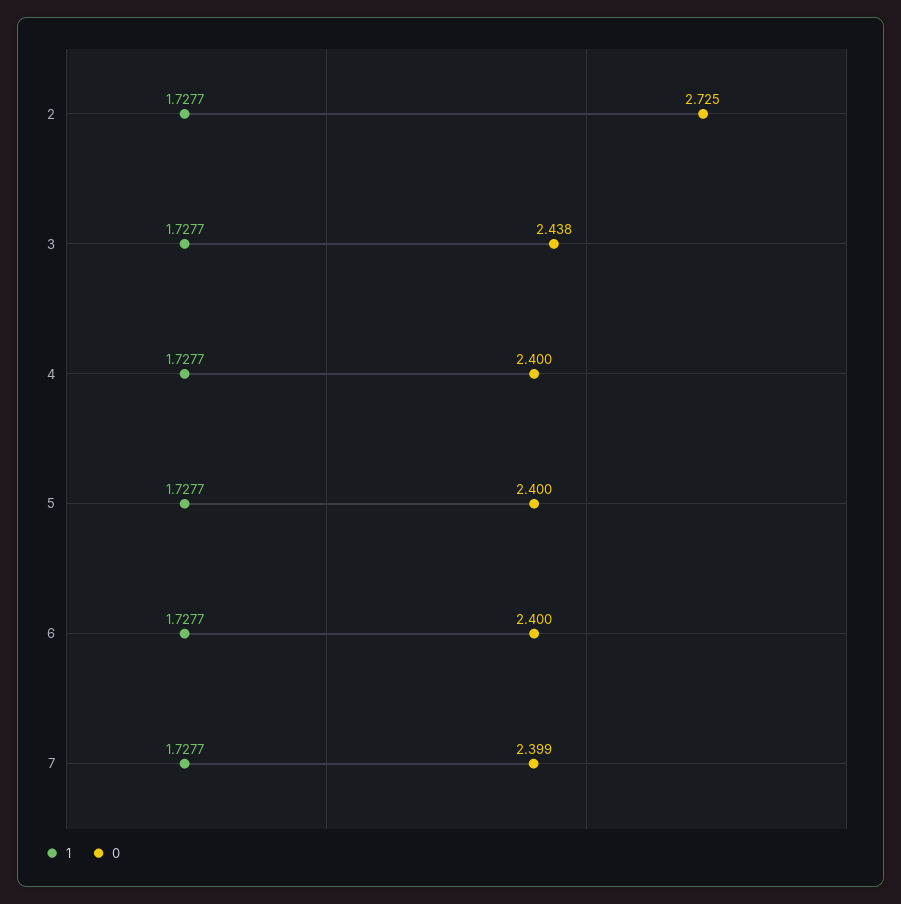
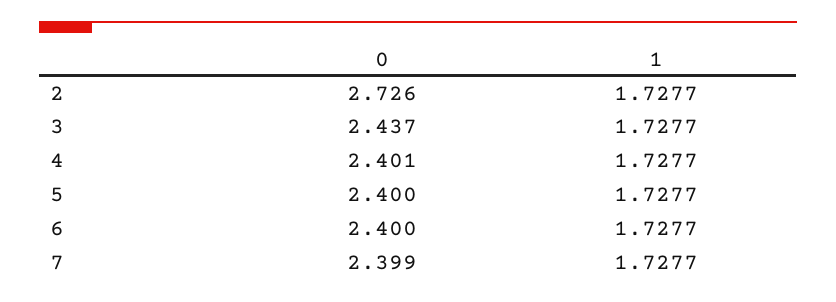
  {
    "1": {
      "2": 1.7277,
      "3": 1.7277,
      "4": 1.7277,
      "5": 1.7277,
      "6": 1.7277,
      "7": 1.7277
    },
    "0": {
-     "2": 2.725,
+     "2": 2.726,
-     "3": 2.438,
+     "3": 2.437,
-     "4": 2.4,
+     "4": 2.401,
      "5": 2.4,
      "6": 2.4,
      "7": 2.399
    }
  }

